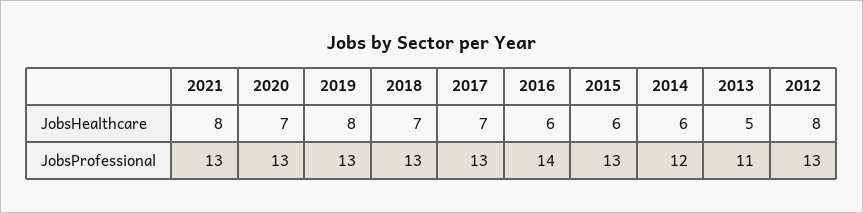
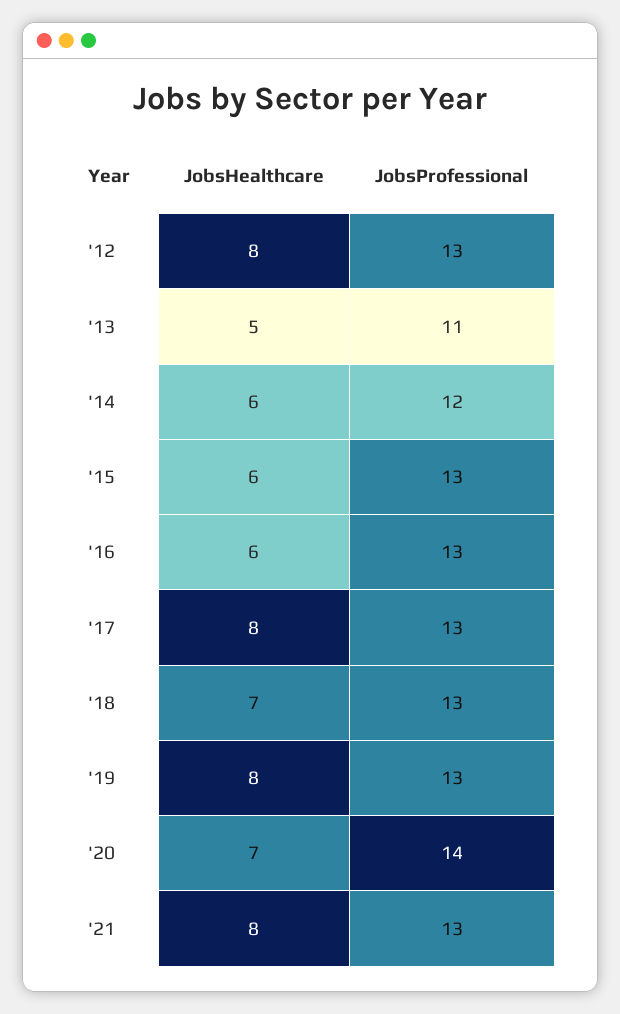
  {
    "2021": {
      "JobsHealthcare": 8,
      "JobsProfessional": 13
    },
    "2020": {
      "JobsHealthcare": 7,
-     "JobsProfessional": 13
+     "JobsProfessional": 14
    },
    "2019": {
      "JobsHealthcare": 8,
      "JobsProfessional": 13
    },
    "2018": {
      "JobsHealthcare": 7,
      "JobsProfessional": 13
    },
    "2017": {
-     "JobsHealthcare": 7,
+     "JobsHealthcare": 8,
      "JobsProfessional": 13
    },
    "2016": {
      "JobsHealthcare": 6,
-     "JobsProfessional": 14
+     "JobsProfessional": 13
    },
    "2015": {
      "JobsHealthcare": 6,
      "JobsProfessional": 13
    },
    "2014": {
      "JobsHealthcare": 6,
      "JobsProfessional": 12
    },
    "2013": {
      "JobsHealthcare": 5,
      "JobsProfessional": 11
    },
    "2012": {
      "JobsHealthcare": 8,
      "JobsProfessional": 13
    }
  }

